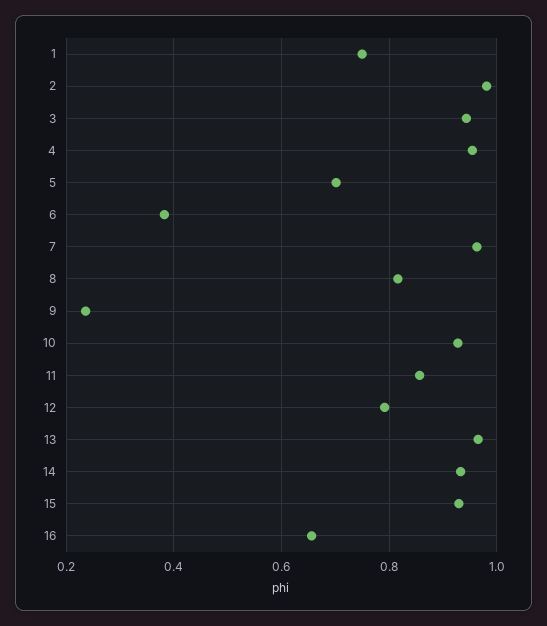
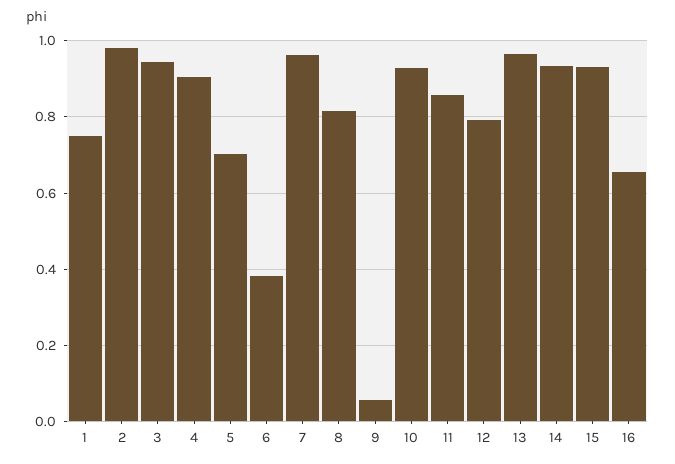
  {
    "1": 0.74,
    "2": 0.98,
    "3": 0.94,
-   "4": 0.96,
+   "4": 0.9,
    "5": 0.7,
    "6": 0.38,
    "7": 0.96,
    "8": 0.82,
-   "9": 0.24,
+   "9": 0.06,
    "10": 0.92,
    "11": 0.86,
    "12": 0.8,
    "13": 0.96,
    "14": 0.94,
    "15": 0.92,
    "16": 0.66
  }

